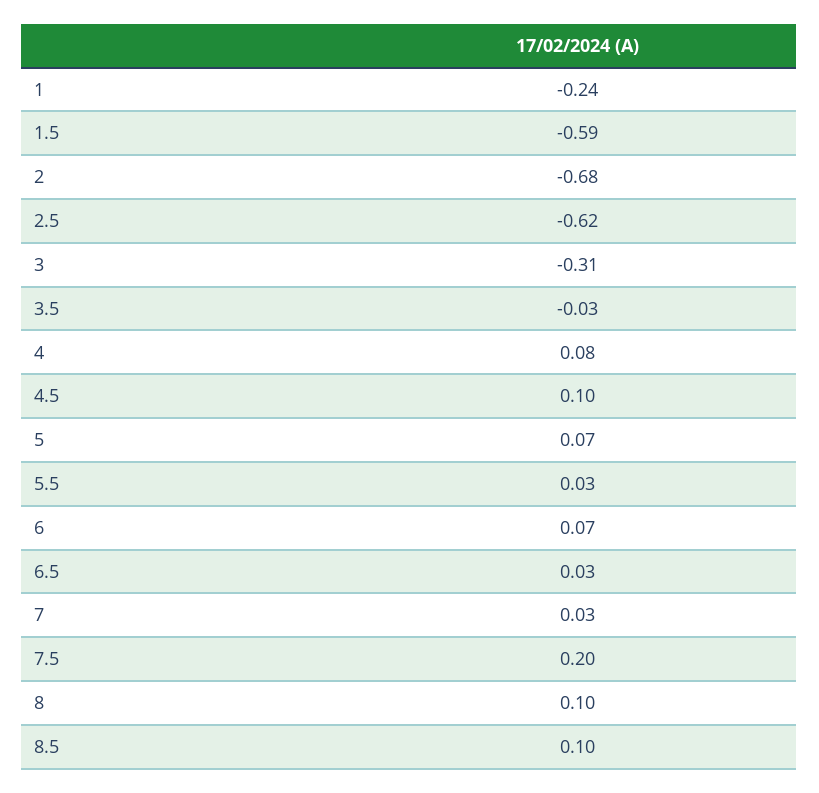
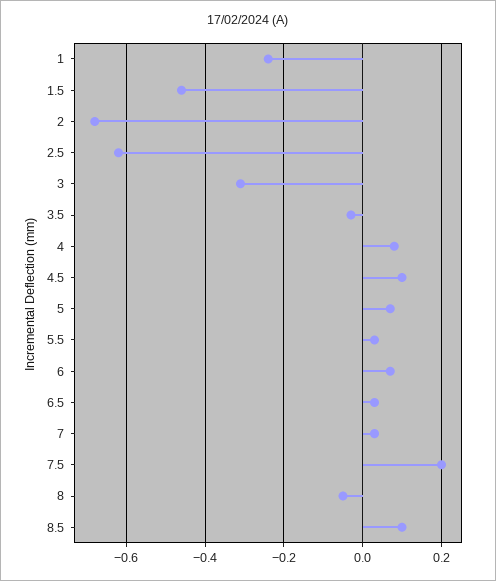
  {
    "1": -0.24,
-   "1.5": -0.59,
+   "1.5": -0.45,
    "2": -0.68,
    "2.5": -0.62,
    "3": -0.31,
    "3.5": -0.03,
    "4": 0.08,
    "4.5": 0.1,
    "5": 0.07,
    "5.5": 0.03,
    "6": 0.07,
    "6.5": 0.03,
    "7": 0.03,
    "7.5": 0.2,
-   "8": 0.1,
+   "8": -0.05,
    "8.5": 0.1
  }

